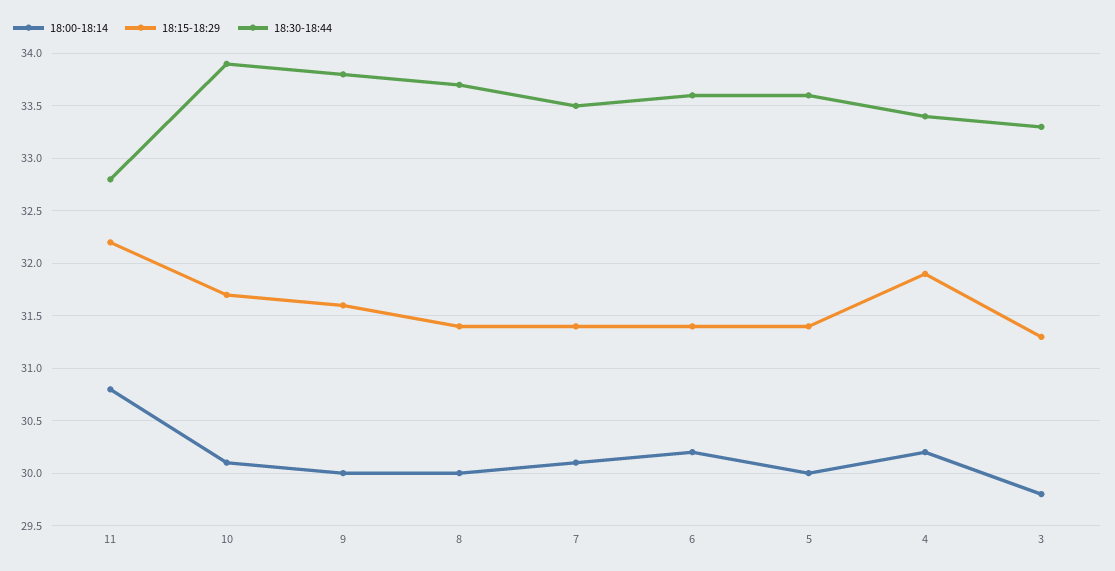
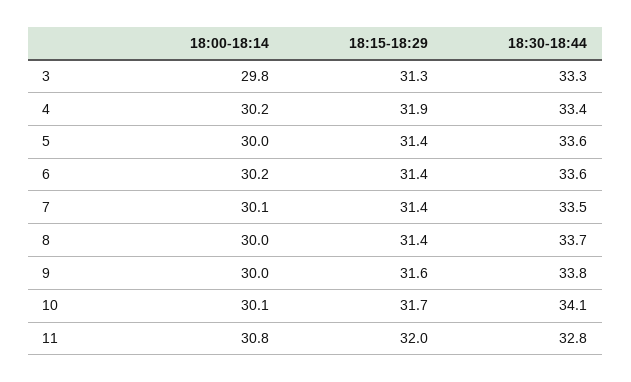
  {
    "18:00-18:14": {
      "11": 30.8,
      "10": 30.1,
      "9": 30,
      "8": 30,
      "7": 30.1,
      "6": 30.2,
      "5": 30,
      "4": 30.2,
      "3": 29.8
    },
    "18:15-18:29": {
-     "11": 32.2,
+     "11": 32,
      "10": 31.7,
      "9": 31.6,
      "8": 31.4,
      "7": 31.4,
      "6": 31.4,
      "5": 31.4,
      "4": 31.9,
      "3": 31.3
    },
    "18:30-18:44": {
      "11": 32.8,
-     "10": 33.9,
+     "10": 34.1,
      "9": 33.8,
      "8": 33.7,
      "7": 33.5,
      "6": 33.6,
      "5": 33.6,
      "4": 33.4,
      "3": 33.3
    }
  }

